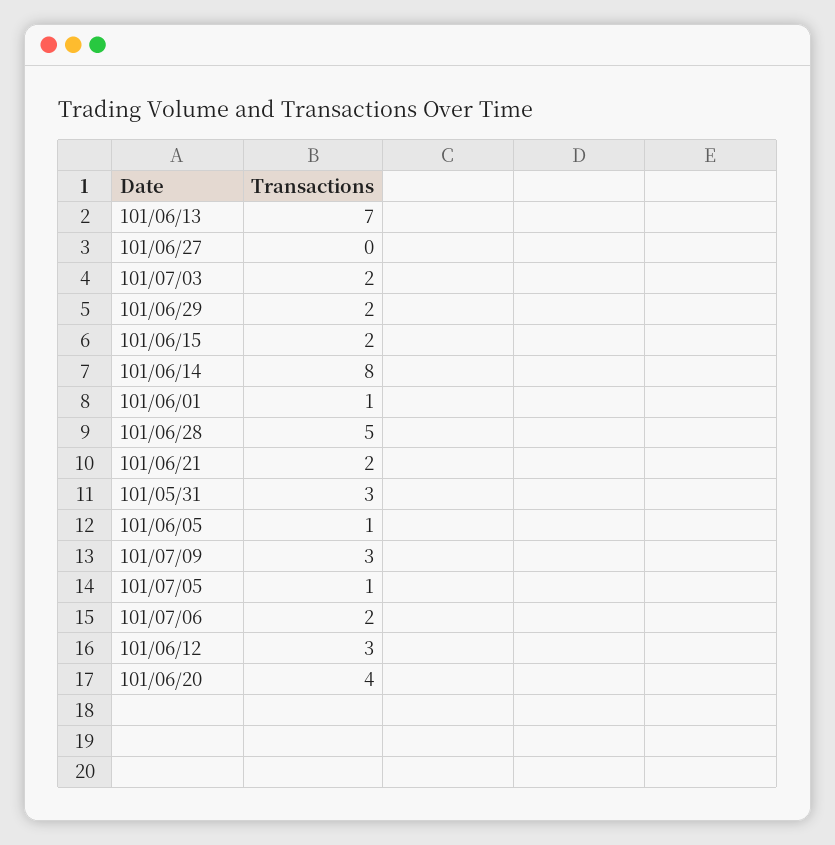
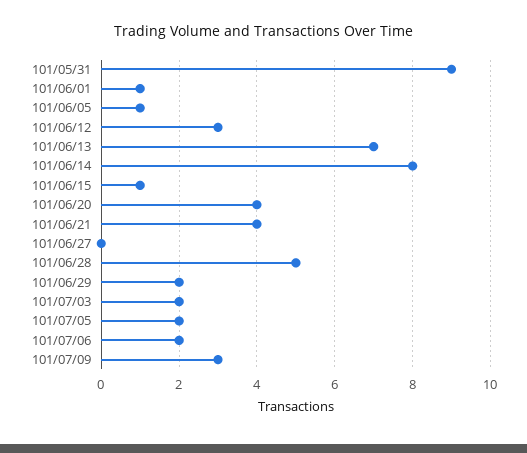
  {
    "101/06/13": 7,
    "101/06/27": 0,
    "101/07/03": 2,
    "101/06/29": 2,
-   "101/06/15": 2,
+   "101/06/15": 1,
    "101/06/14": 8,
    "101/06/01": 1,
    "101/06/28": 5,
-   "101/06/21": 2,
+   "101/06/21": 4,
-   "101/05/31": 3,
+   "101/05/31": 9,
    "101/06/05": 1,
    "101/07/09": 3,
-   "101/07/05": 1,
+   "101/07/05": 2,
    "101/07/06": 2,
    "101/06/12": 3,
    "101/06/20": 4
  }

